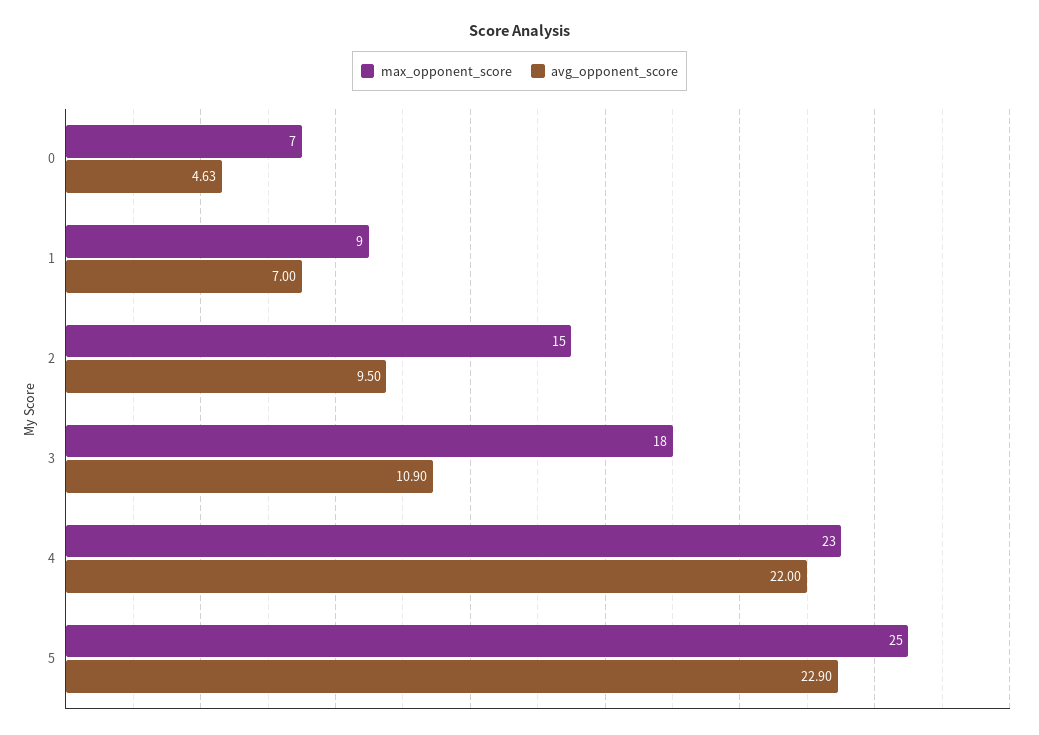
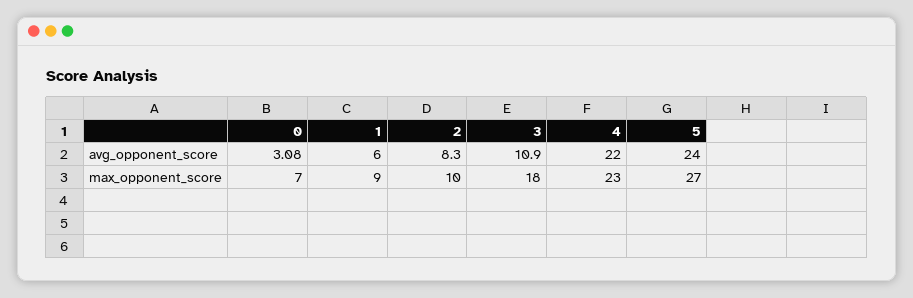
  {
    "max_opponent_score": {
      "0": 7,
      "1": 9,
-     "2": 15,
+     "2": 10,
      "3": 18,
      "4": 23,
-     "5": 25
+     "5": 27
    },
    "avg_opponent_score": {
-     "0": 4.63,
+     "0": 3.08,
-     "1": 7,
+     "1": 6,
-     "2": 9.5,
+     "2": 8.3,
      "3": 10.9,
      "4": 22,
-     "5": 22.9
+     "5": 24
    }
  }

